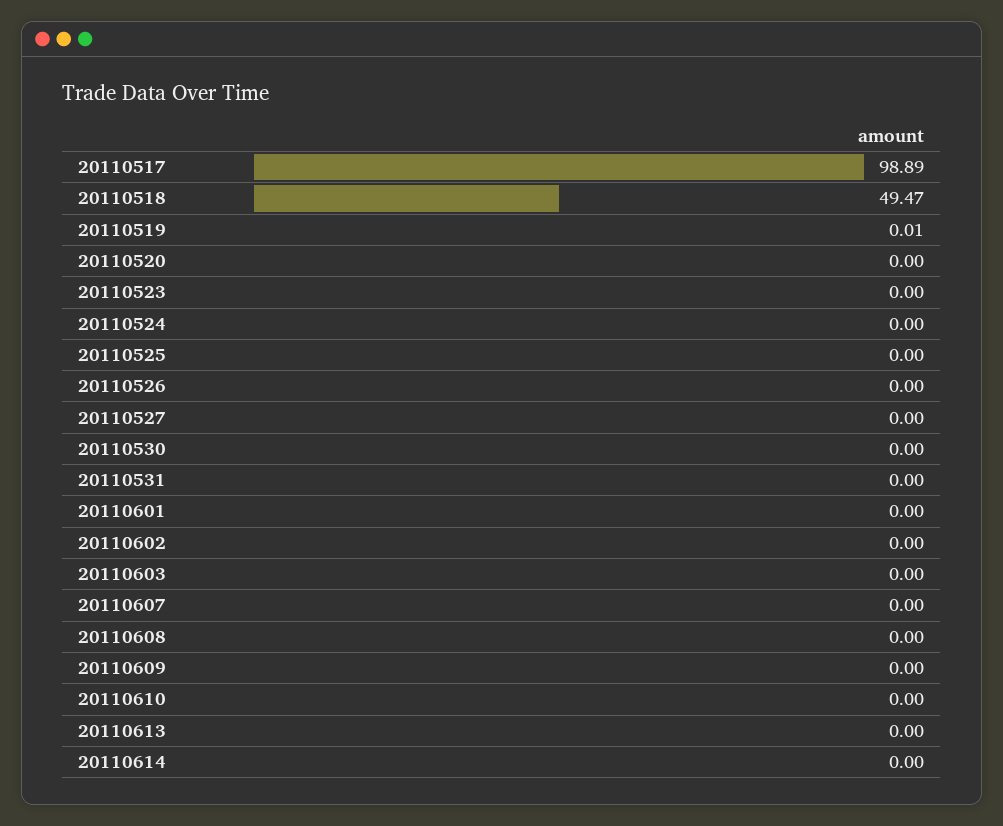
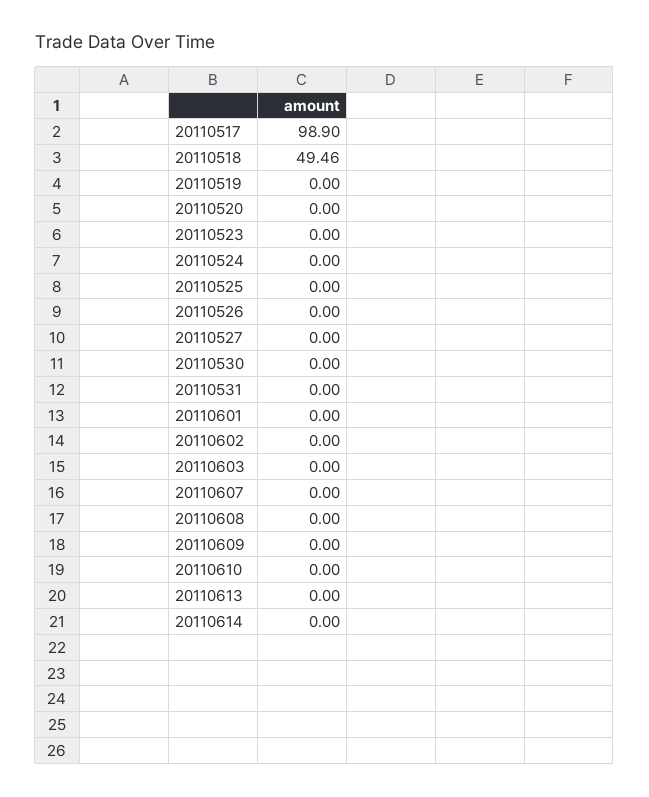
  {
-   "20110517": 98.89,
+   "20110517": 98.9,
-   "20110518": 49.47,
+   "20110518": 49.46,
-   "20110519": 0.01,
+   "20110519": 0,
    "20110520": 0,
    "20110523": 0,
    "20110524": 0,
    "20110525": 0,
    "20110526": 0,
    "20110527": 0,
    "20110530": 0,
    "20110531": 0,
    "20110601": 0,
    "20110602": 0,
    "20110603": 0,
    "20110607": 0,
    "20110608": 0,
    "20110609": 0,
    "20110610": 0,
    "20110613": 0,
    "20110614": 0
  }

